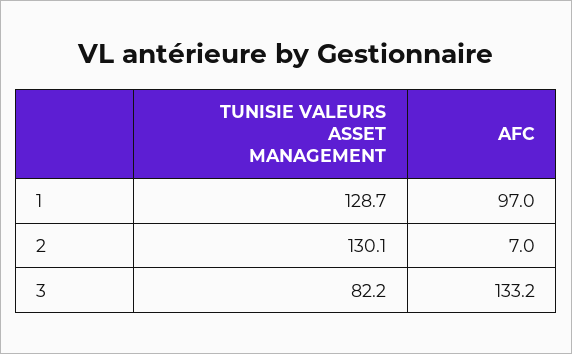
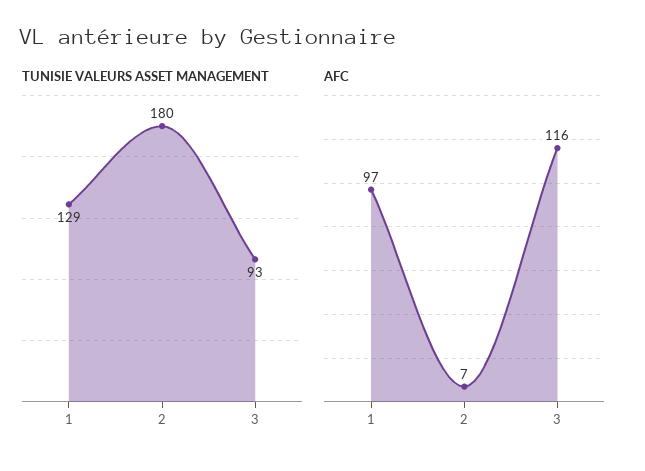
  {
    "TUNISIE VALEURS ASSET MANAGEMENT": {
      "1": 128.7,
-     "2": 130.1,
+     "2": 180,
-     "3": 82.2
+     "3": 93
    },
    "AFC": {
      "1": 97,
      "2": 7,
-     "3": 133.2
+     "3": 116
    }
  }

